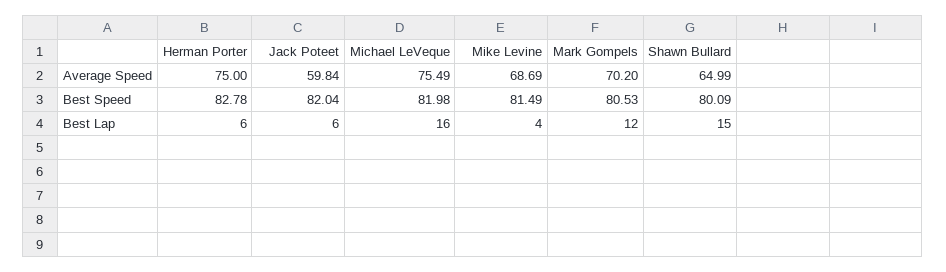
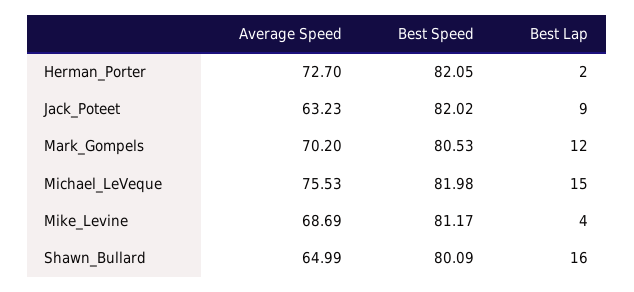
  {
    "Herman Porter": {
-     "Average Speed": 75,
+     "Average Speed": 72.7,
-     "Best Speed": 82.78,
+     "Best Speed": 82.05,
-     "Best Lap": 6
+     "Best Lap": 2
    },
    "Jack Poteet": {
-     "Average Speed": 59.84,
+     "Average Speed": 63.23,
-     "Best Speed": 82.04,
+     "Best Speed": 82.02,
-     "Best Lap": 6
+     "Best Lap": 9
    },
    "Michael LeVeque": {
-     "Average Speed": 75.49,
+     "Average Speed": 75.53,
      "Best Speed": 81.98,
-     "Best Lap": 16
+     "Best Lap": 15
    },
    "Mike Levine": {
      "Average Speed": 68.69,
-     "Best Speed": 81.49,
+     "Best Speed": 81.17,
      "Best Lap": 4
    },
    "Mark Gompels": {
      "Average Speed": 70.2,
      "Best Speed": 80.53,
      "Best Lap": 12
    },
    "Shawn Bullard": {
      "Average Speed": 64.99,
      "Best Speed": 80.09,
-     "Best Lap": 15
+     "Best Lap": 16
    }
  }

